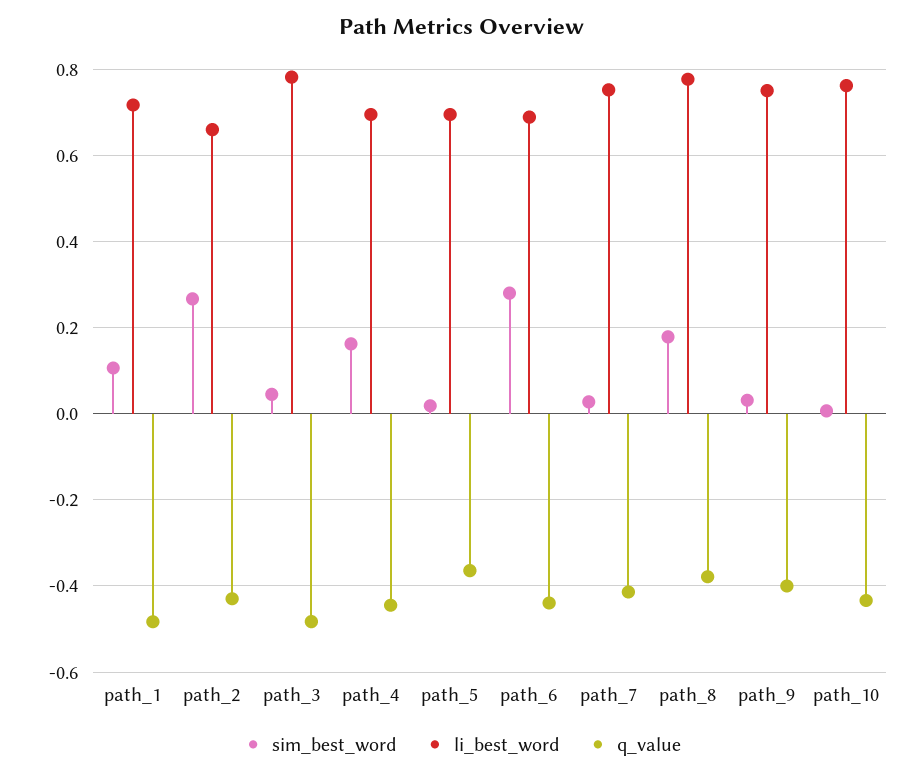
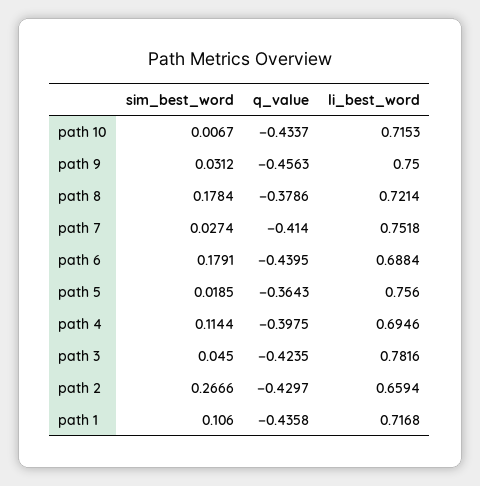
  {
    "sim_best_word": {
      "path_1": 0.106,
      "path_2": 0.2666,
      "path_3": 0.045,
-     "path_4": 0.16,
+     "path_4": 0.1144,
      "path_5": 0.0185,
-     "path_6": 0.28,
+     "path_6": 0.1791,
      "path_7": 0.0274,
      "path_8": 0.1784,
      "path_9": 0.0312,
      "path_10": 0.0067
    },
    "li_best_word": {
      "path_1": 0.7168,
      "path_2": 0.6594,
      "path_3": 0.7816,
      "path_4": 0.6946,
-     "path_5": 0.7,
+     "path_5": 0.756,
      "path_6": 0.6884,
      "path_7": 0.7518,
-     "path_8": 0.78,
+     "path_8": 0.7214,
      "path_9": 0.75,
-     "path_10": 0.76
+     "path_10": 0.7153
    },
    "q_value": {
-     "path_1": -0.48,
+     "path_1": -0.4358,
      "path_2": -0.4297,
-     "path_3": -0.48,
+     "path_3": -0.4235,
-     "path_4": -0.44,
+     "path_4": -0.3975,
      "path_5": -0.3643,
      "path_6": -0.4395,
      "path_7": -0.414,
      "path_8": -0.3786,
-     "path_9": -0.4,
+     "path_9": -0.4563,
      "path_10": -0.4337
    }
  }

